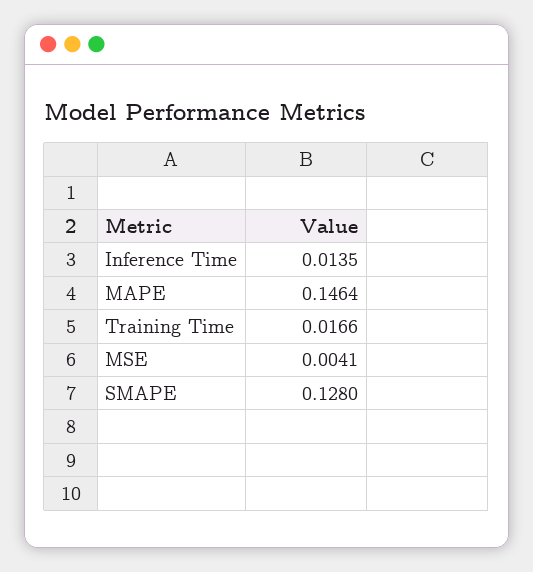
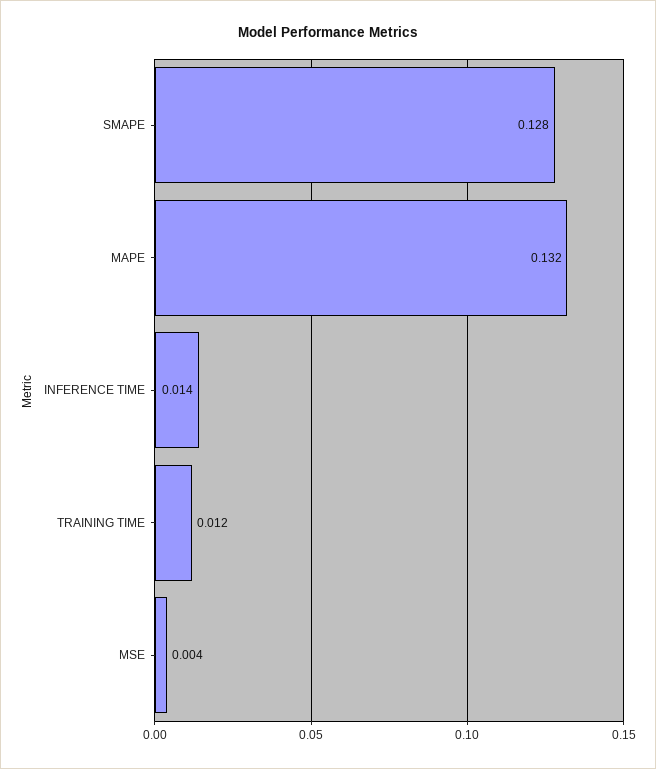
  {
    "Inference Time": 0.0135,
-   "MAPE": 0.1464,
+   "MAPE": 0.132,
-   "Training Time": 0.0166,
+   "Training Time": 0.012,
    "MSE": 0.0041,
    "SMAPE": 0.128
  }

